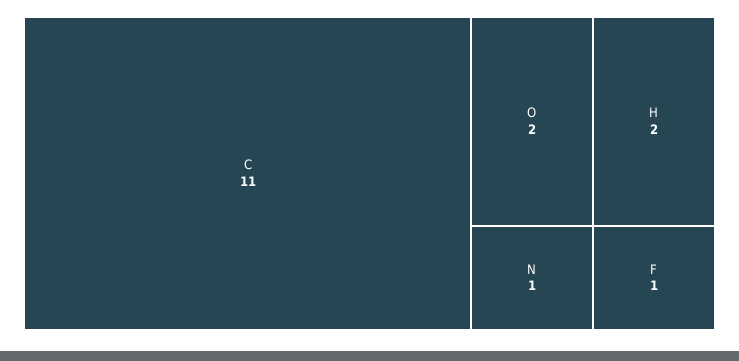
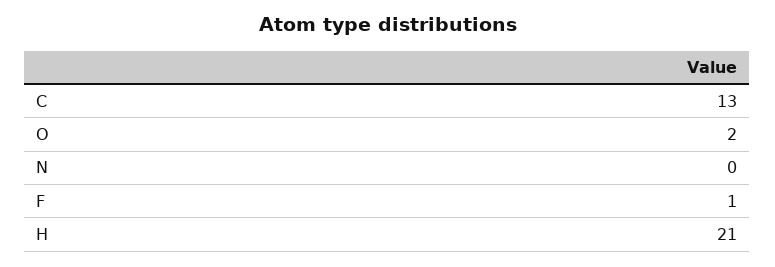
  {
-   "C": 11,
+   "C": 13,
    "O": 2,
-   "H": 2,
+   "H": 21,
-   "N": 1,
+   "N": 0,
    "F": 1
  }

